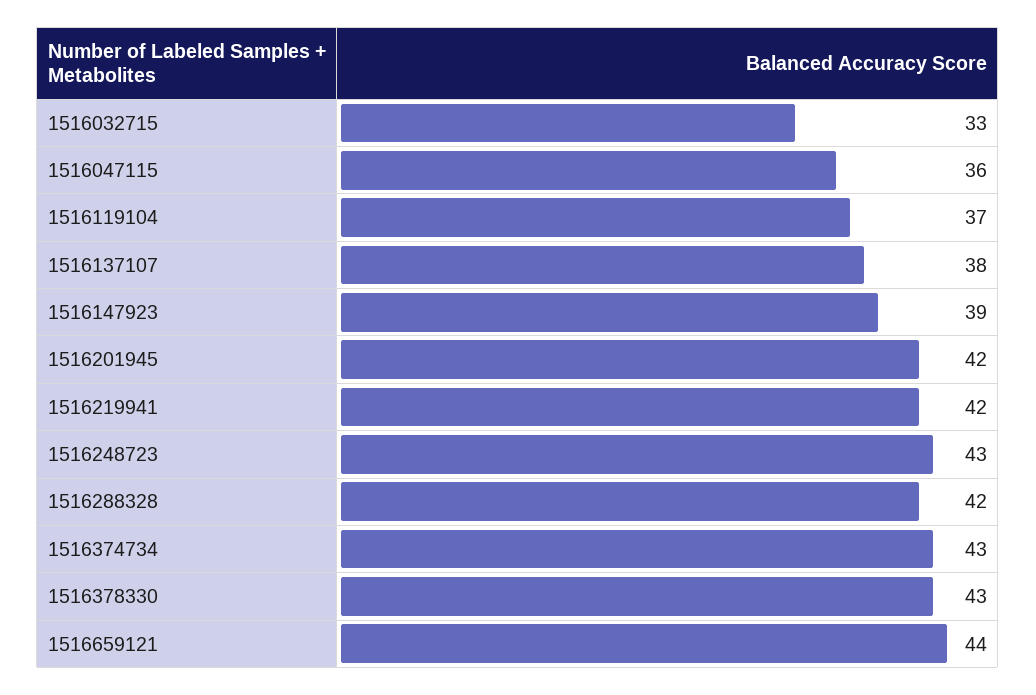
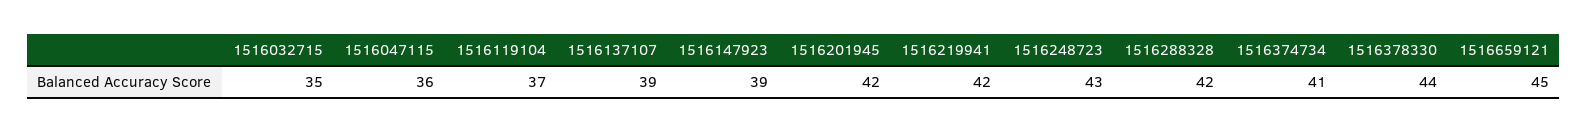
  {
-   "1516032715": 33,
+   "1516032715": 35,
    "1516047115": 36,
    "1516119104": 37,
-   "1516137107": 38,
+   "1516137107": 39,
    "1516147923": 39,
    "1516201945": 42,
    "1516219941": 42,
    "1516248723": 43,
    "1516288328": 42,
-   "1516374734": 43,
+   "1516374734": 41,
-   "1516378330": 43,
+   "1516378330": 44,
-   "1516659121": 44
+   "1516659121": 45
  }

